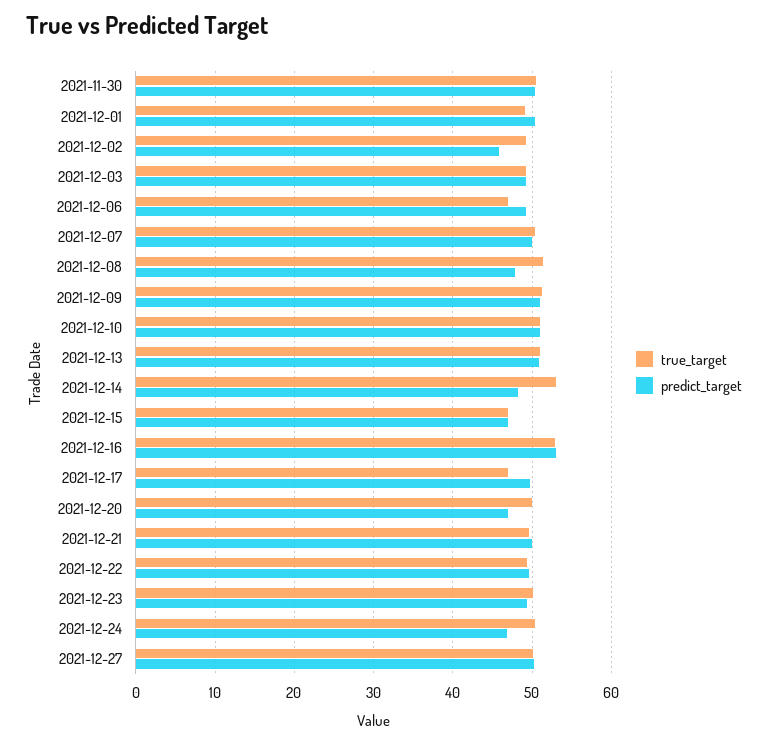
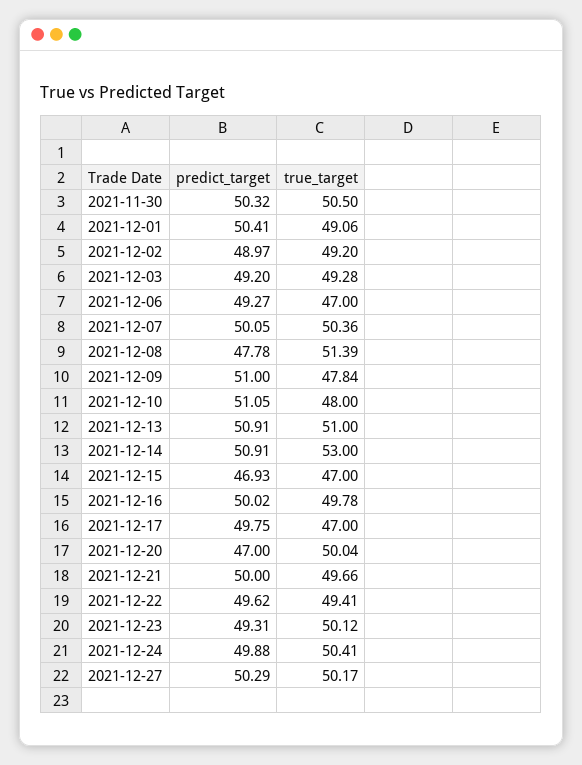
  {
    "true_target": {
      "2021-11-30": 50.5,
      "2021-12-01": 49.06,
      "2021-12-02": 49.2,
      "2021-12-03": 49.28,
      "2021-12-06": 47,
      "2021-12-07": 50.36,
      "2021-12-08": 51.39,
-     "2021-12-09": 51,
+     "2021-12-09": 47.84,
-     "2021-12-10": 51,
+     "2021-12-10": 48,
      "2021-12-13": 51,
      "2021-12-14": 53,
      "2021-12-15": 47,
-     "2021-12-16": 53,
+     "2021-12-16": 49.78,
      "2021-12-17": 47,
      "2021-12-20": 50.04,
      "2021-12-21": 49.66,
      "2021-12-22": 49.41,
      "2021-12-23": 50.12,
      "2021-12-24": 50.41,
      "2021-12-27": 50.17
    },
    "predict_target": {
      "2021-11-30": 50.32,
      "2021-12-01": 50.41,
-     "2021-12-02": 46,
+     "2021-12-02": 48.97,
      "2021-12-03": 49.2,
      "2021-12-06": 49.27,
      "2021-12-07": 50.05,
      "2021-12-08": 47.78,
      "2021-12-09": 51,
      "2021-12-10": 51.05,
      "2021-12-13": 50.91,
-     "2021-12-14": 48,
+     "2021-12-14": 50.91,
      "2021-12-15": 46.93,
-     "2021-12-16": 53,
+     "2021-12-16": 50.02,
      "2021-12-17": 49.75,
      "2021-12-20": 47,
      "2021-12-21": 50,
      "2021-12-22": 49.62,
      "2021-12-23": 49.31,
-     "2021-12-24": 47,
+     "2021-12-24": 49.88,
      "2021-12-27": 50.29
    }
  }

